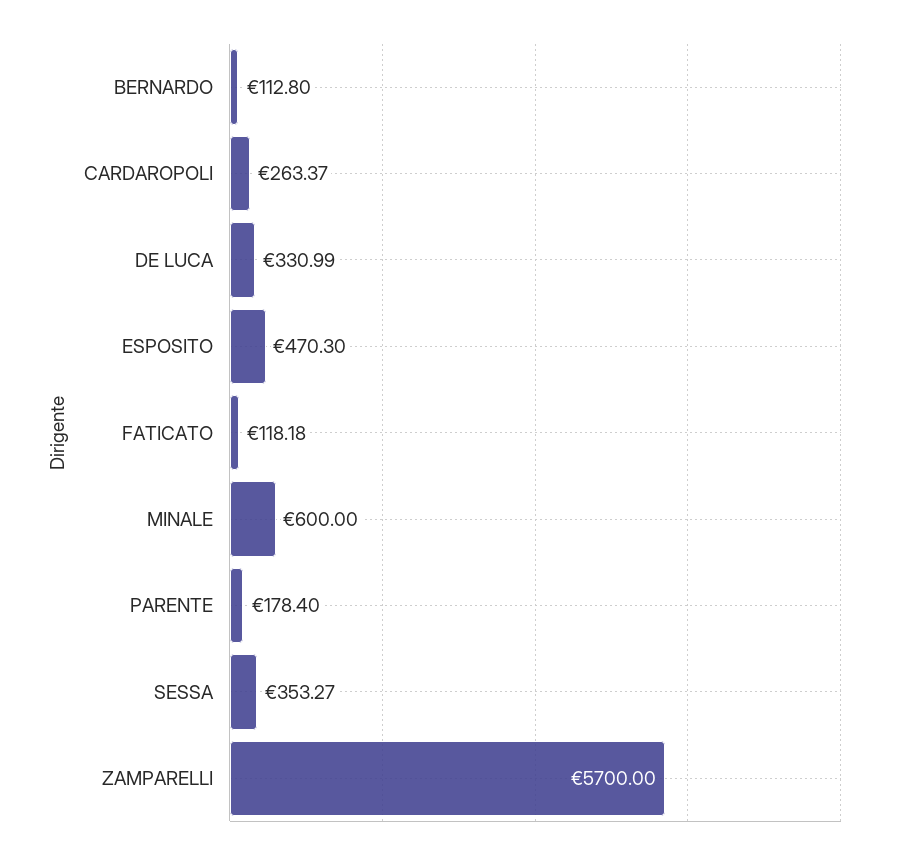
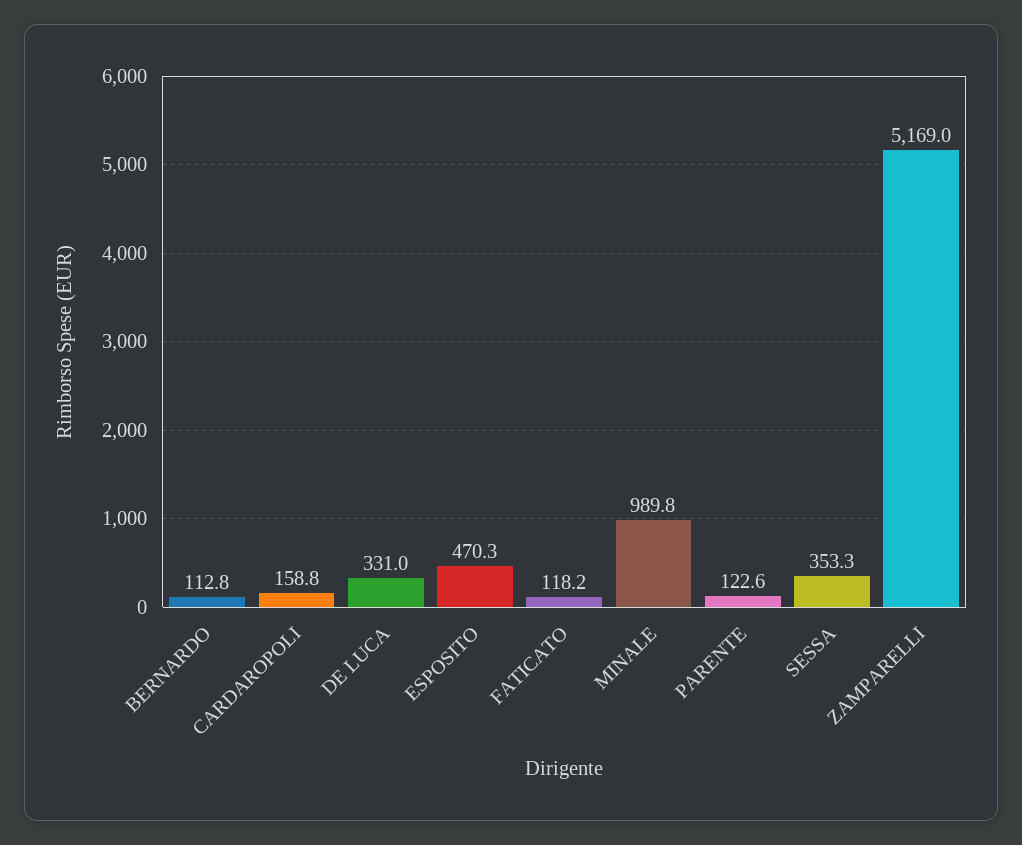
  {
    "BERNARDO": 112.8,
-   "CARDAROPOLI": 263.37,
+   "CARDAROPOLI": 158.8,
    "DE LUCA": 330.99,
    "ESPOSITO": 470.3,
    "FATICATO": 118.18,
-   "MINALE": 600,
+   "MINALE": 989.8,
-   "PARENTE": 178.4,
+   "PARENTE": 122.6,
    "SESSA": 353.27,
-   "ZAMPARELLI": 5700
+   "ZAMPARELLI": 5169
  }

